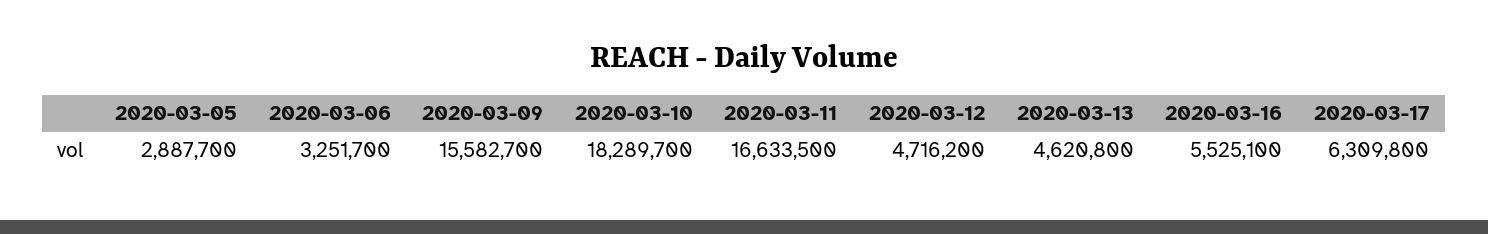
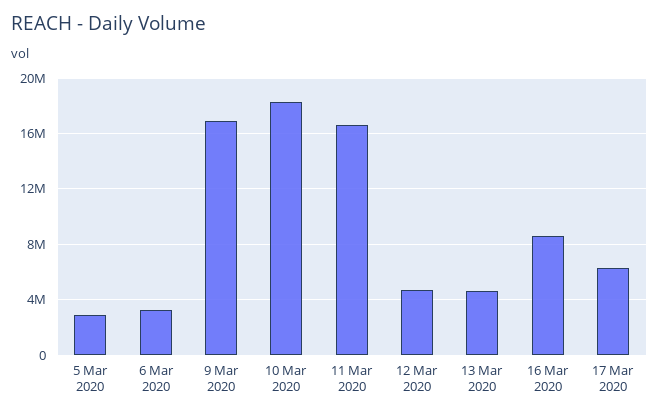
  {
    "2020-03-05": 2887700,
    "2020-03-06": 3251700,
-   "2020-03-09": 15582700,
+   "2020-03-09": 17000000,
    "2020-03-10": 18289700,
    "2020-03-11": 16633500,
    "2020-03-12": 4716200,
    "2020-03-13": 4620800,
-   "2020-03-16": 5525100,
+   "2020-03-16": 8500000,
    "2020-03-17": 6309800
  }

